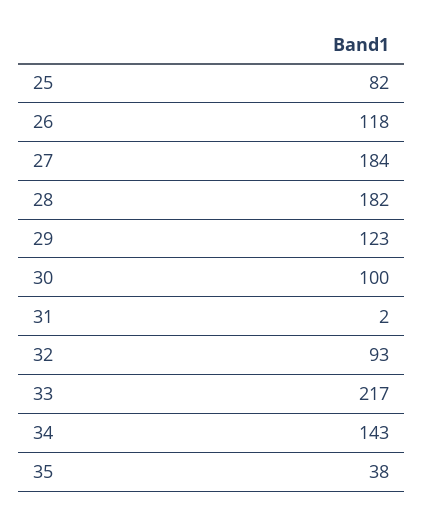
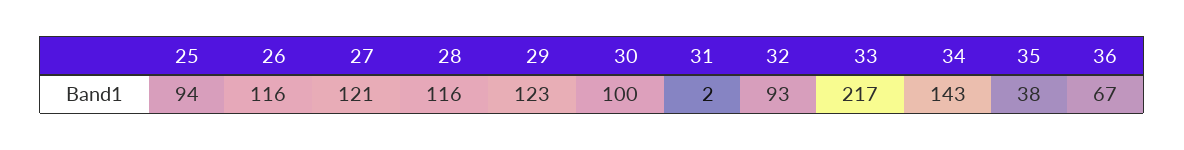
  {
-   "25": 82,
+   "25": 94,
-   "26": 118,
+   "26": 116,
-   "27": 184,
+   "27": 121,
-   "28": 182,
+   "28": 116,
    "29": 123,
    "30": 100,
    "31": 2,
    "32": 93,
    "33": 217,
    "34": 143,
-   "35": 38
+   "35": 38,
+   "36": 67
  }

